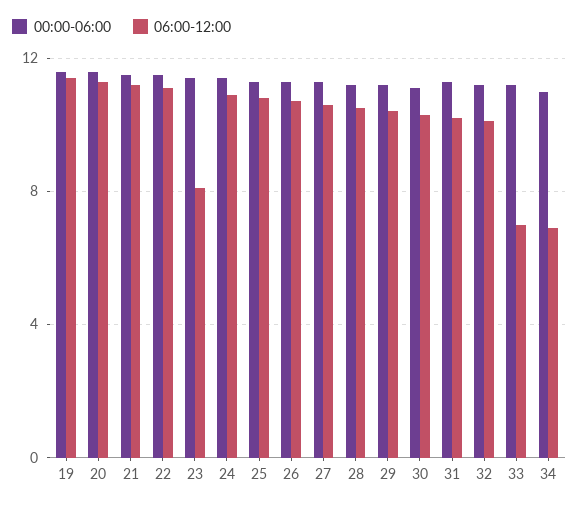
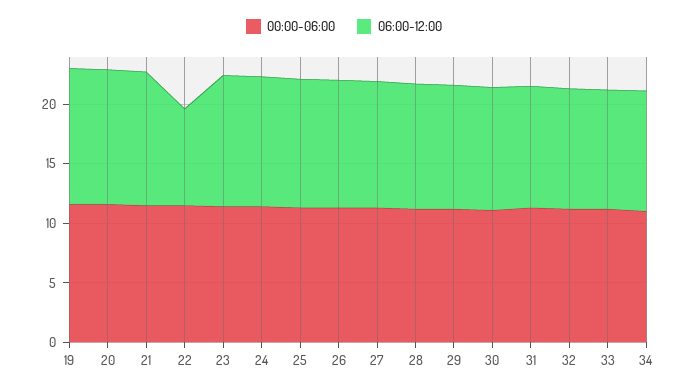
  {
    "00:00-06:00": {
      "19": 11.5,
      "20": 11.5,
      "21": 11.5,
      "22": 11.5,
      "23": 11.5,
      "24": 11.5,
      "25": 11.5,
      "26": 11.5,
      "27": 11.5,
      "28": 11,
      "29": 11,
      "30": 11,
      "31": 11.5,
      "32": 11,
      "33": 11,
      "34": 11
    },
    "06:00-12:00": {
      "19": 11.5,
      "20": 11.5,
      "21": 11,
-     "22": 11,
+     "22": 8,
-     "23": 8,
+     "23": 11,
      "24": 11,
      "25": 11,
      "26": 10.5,
      "27": 10.5,
      "28": 10.5,
      "29": 10.5,
      "30": 10.5,
      "31": 10,
      "32": 10,
-     "33": 7,
+     "33": 10,
-     "34": 7
+     "34": 10
    }
  }

